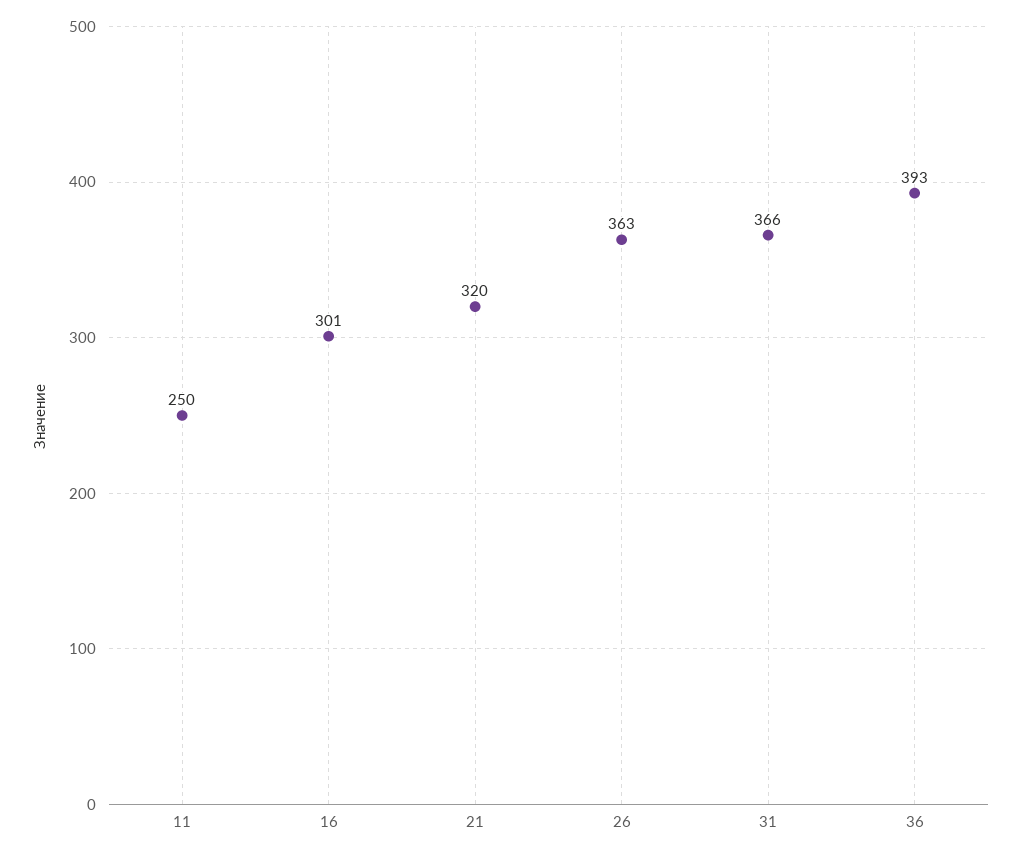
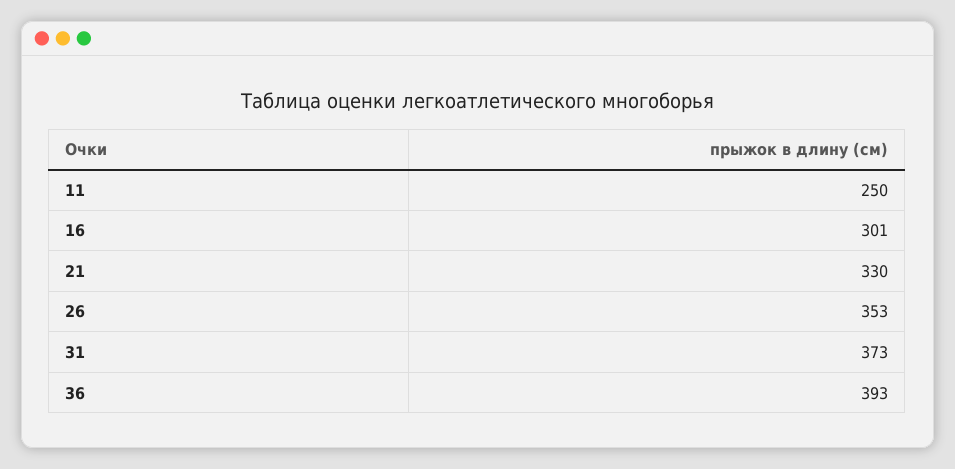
  {
    "11": 250,
    "16": 301,
-   "21": 320,
+   "21": 330,
-   "26": 363,
+   "26": 353,
-   "31": 366,
+   "31": 373,
    "36": 393
  }

